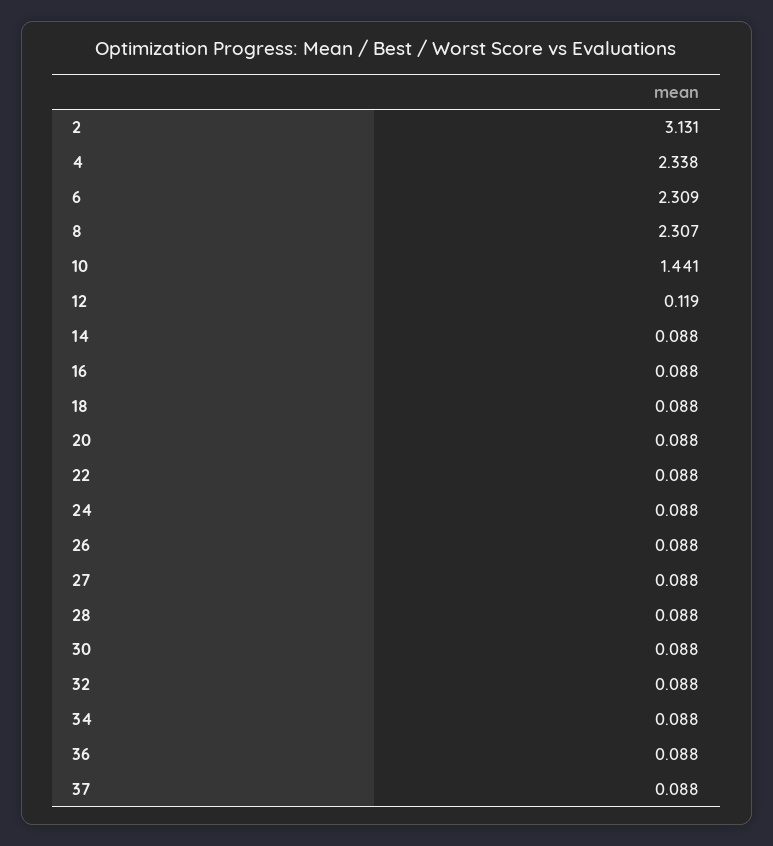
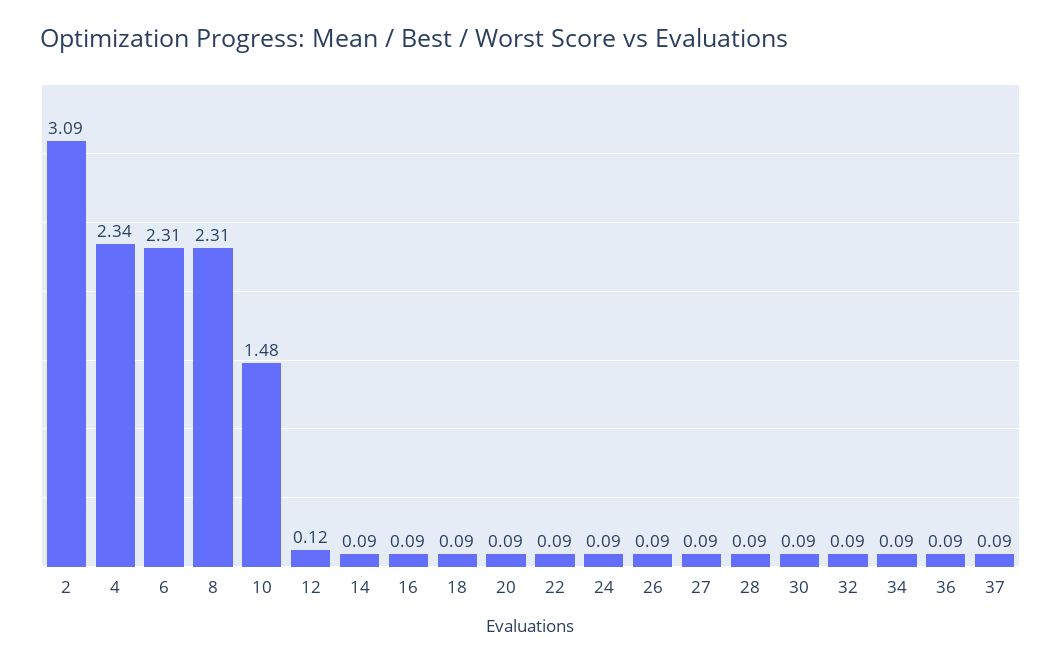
  {
-   "2": 3.131,
+   "2": 3.09,
    "4": 2.338,
    "6": 2.309,
    "8": 2.307,
-   "10": 1.441,
+   "10": 1.48,
    "12": 0.119,
    "14": 0.088,
    "16": 0.088,
    "18": 0.088,
    "20": 0.088,
    "22": 0.088,
    "24": 0.088,
    "26": 0.088,
    "27": 0.088,
    "28": 0.088,
    "30": 0.088,
    "32": 0.088,
    "34": 0.088,
    "36": 0.088,
    "37": 0.088
  }

